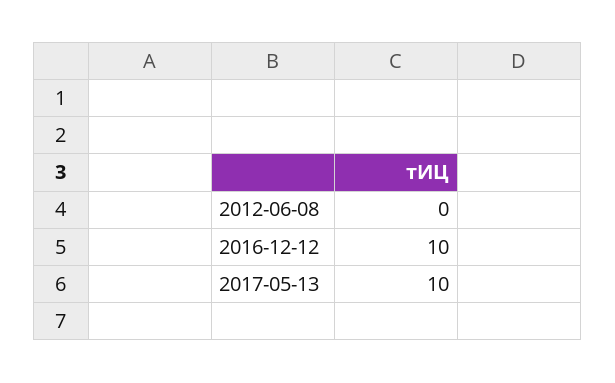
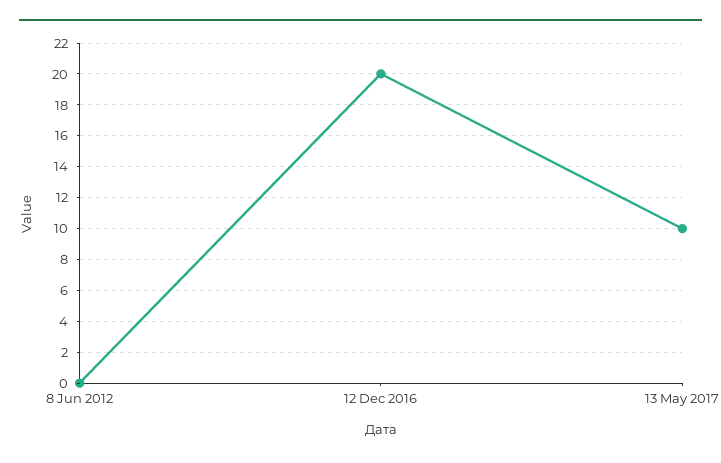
  {
    "2012-06-08": 0,
-   "2016-12-12": 10,
+   "2016-12-12": 20,
    "2017-05-13": 10
  }

